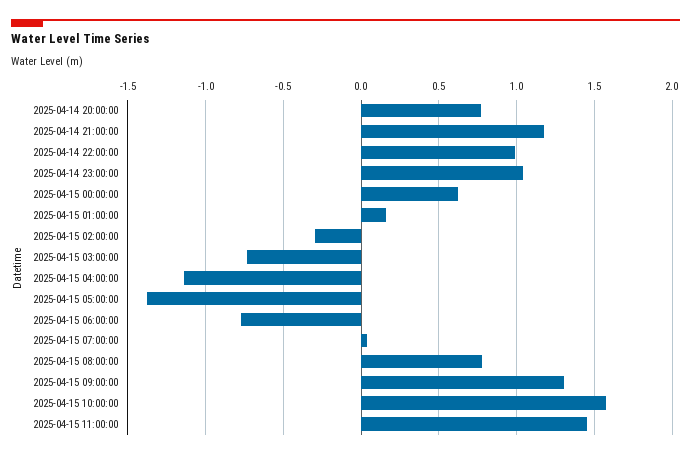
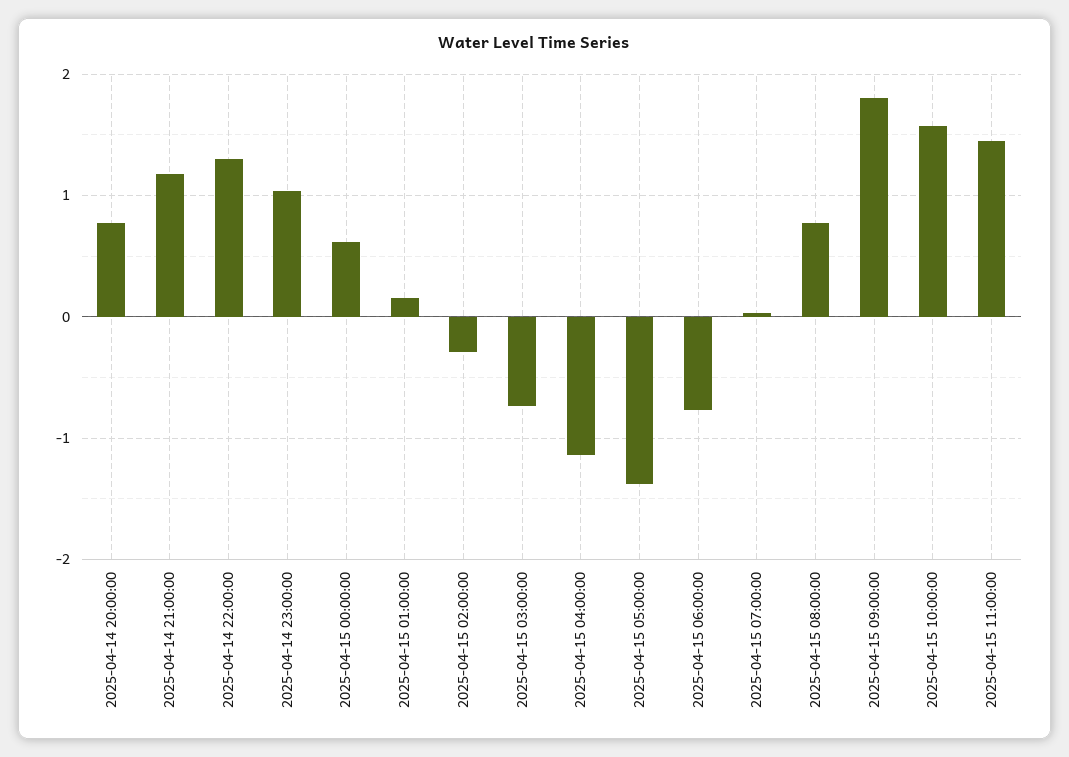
  {
    "2025-04-14 20:00:00": 0.75,
    "2025-04-14 21:00:00": 1.2,
-   "2025-04-14 22:00:00": 1,
+   "2025-04-14 22:00:00": 1.3,
    "2025-04-14 23:00:00": 1.05,
    "2025-04-15 00:00:00": 0.6,
    "2025-04-15 01:00:00": 0.15,
    "2025-04-15 02:00:00": -0.3,
    "2025-04-15 03:00:00": -0.75,
    "2025-04-15 04:00:00": -1.15,
    "2025-04-15 05:00:00": -1.4,
    "2025-04-15 06:00:00": -0.75,
    "2025-04-15 07:00:00": 0.05,
    "2025-04-15 08:00:00": 0.8,
-   "2025-04-15 09:00:00": 1.3,
+   "2025-04-15 09:00:00": 1.8,
    "2025-04-15 10:00:00": 1.55,
    "2025-04-15 11:00:00": 1.45
  }

